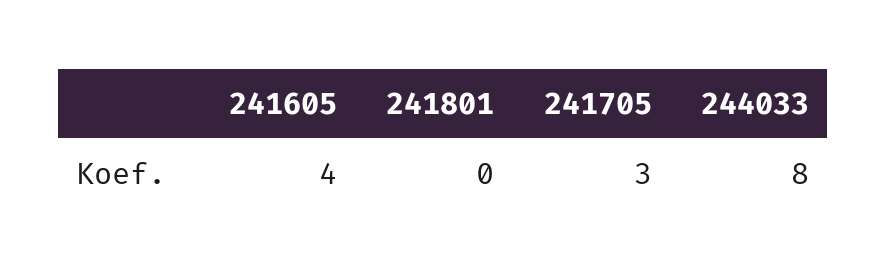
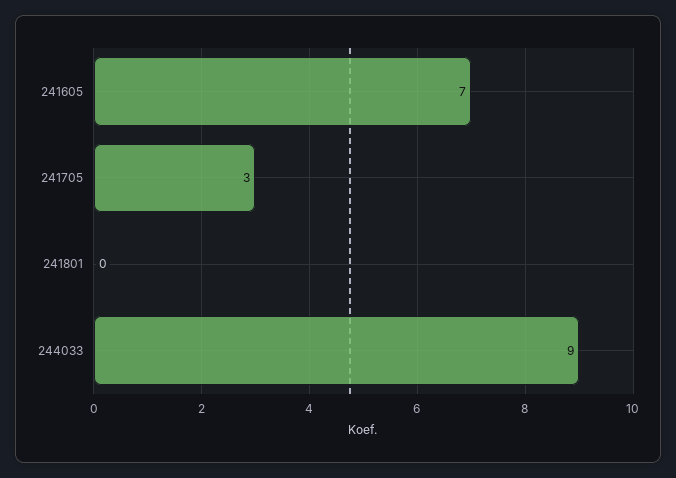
  {
-   "241605": 4,
+   "241605": 7,
    "241801": 0,
    "241705": 3,
-   "244033": 8
+   "244033": 9
  }

